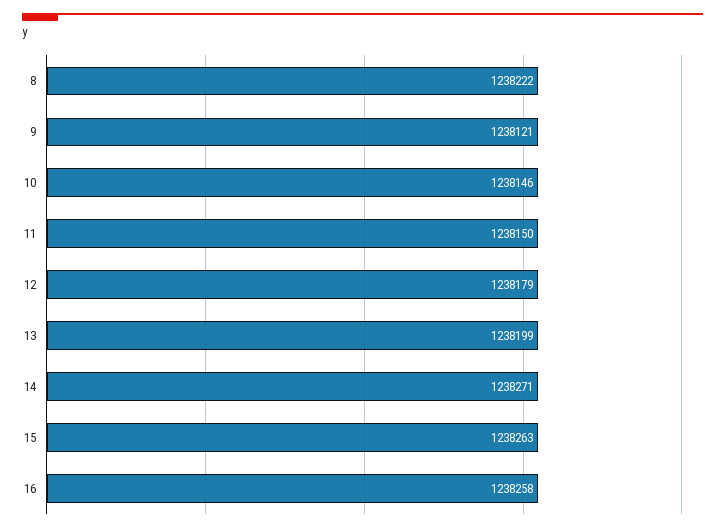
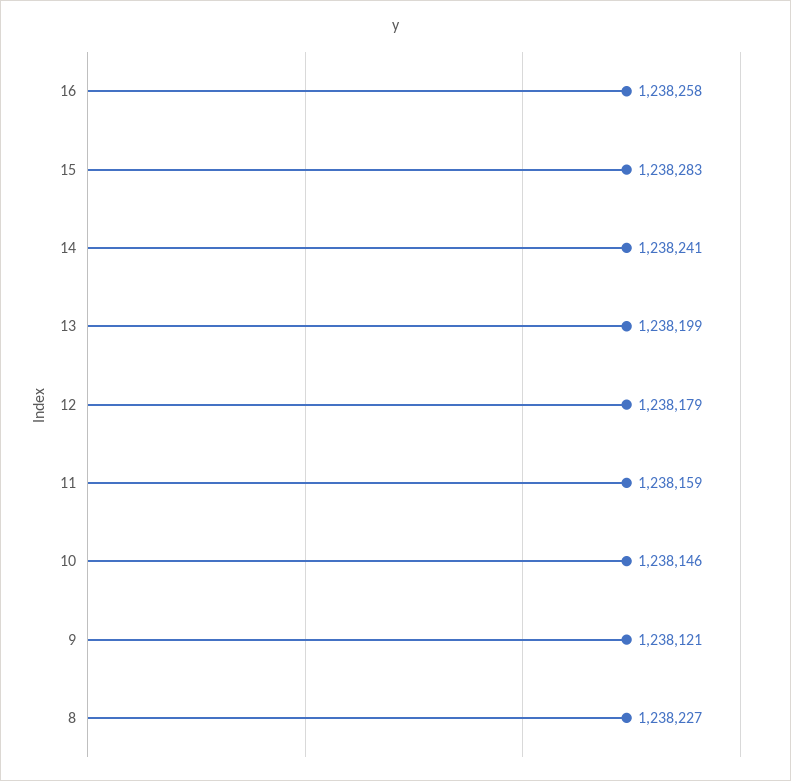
  {
-   "8": 1238222,
+   "8": 1238227,
    "9": 1238121,
    "10": 1238146,
-   "11": 1238150,
+   "11": 1238159,
    "12": 1238179,
    "13": 1238199,
-   "14": 1238271,
+   "14": 1238241,
-   "15": 1238263,
+   "15": 1238283,
    "16": 1238258
  }

